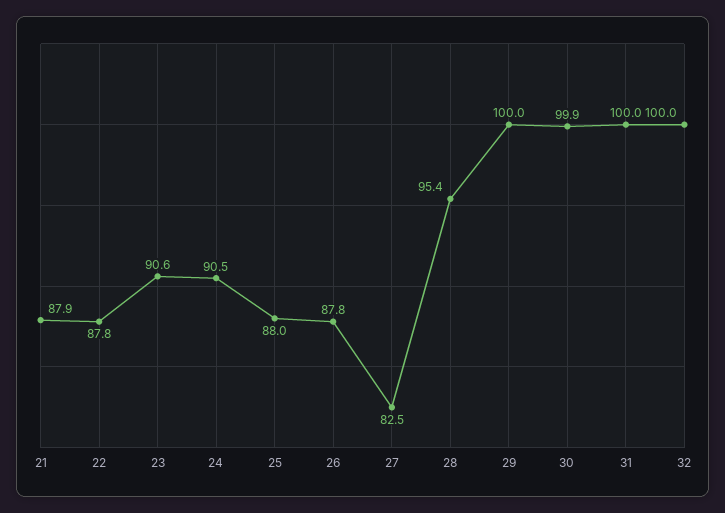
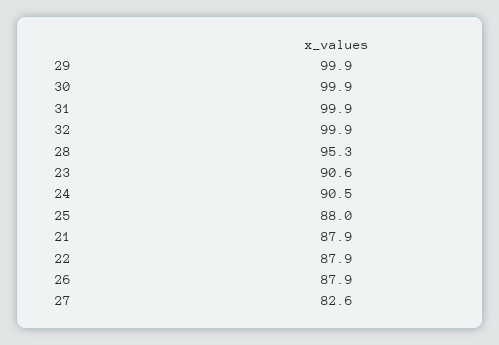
  {
    "21": 87.9,
-   "22": 87.8,
+   "22": 87.9,
    "23": 90.6,
    "24": 90.5,
    "25": 88,
-   "26": 87.8,
+   "26": 87.9,
-   "27": 82.5,
+   "27": 82.6,
-   "28": 95.4,
+   "28": 95.3,
-   "29": 100,
+   "29": 99.9,
    "30": 99.9,
-   "31": 100,
+   "31": 99.9,
-   "32": 100
+   "32": 99.9
  }

